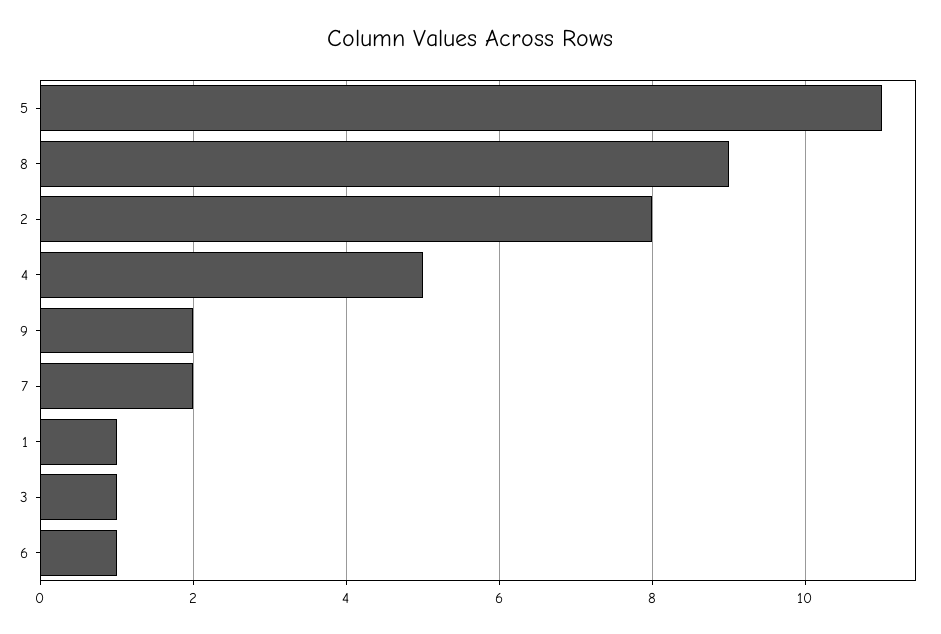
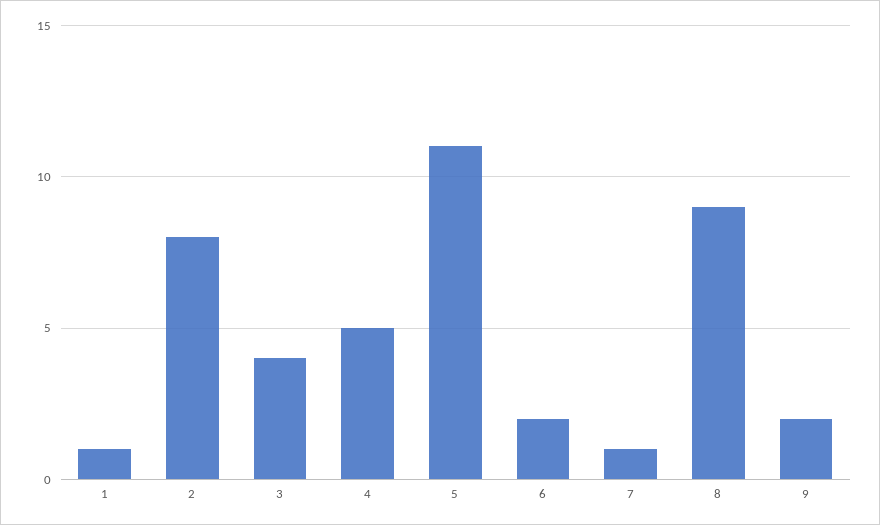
  {
    "5": 11,
    "8": 9,
    "2": 8,
    "4": 5,
    "9": 2,
-   "7": 2,
+   "7": 1,
    "1": 1,
-   "3": 1,
+   "3": 4,
-   "6": 1
+   "6": 2
  }

